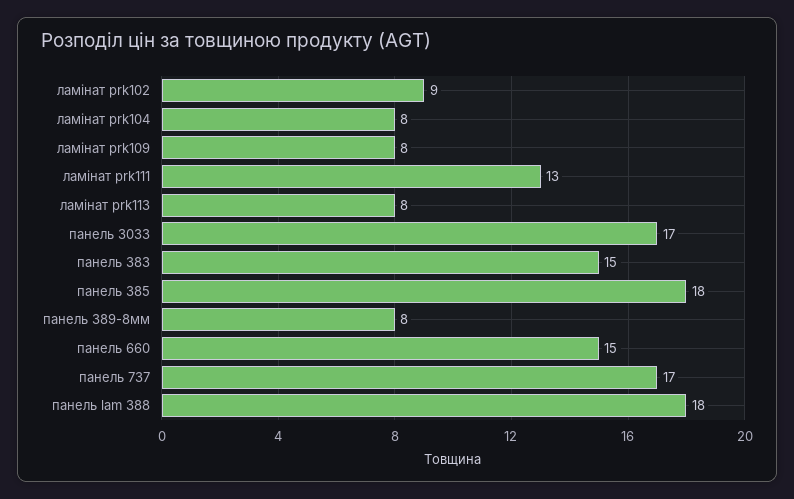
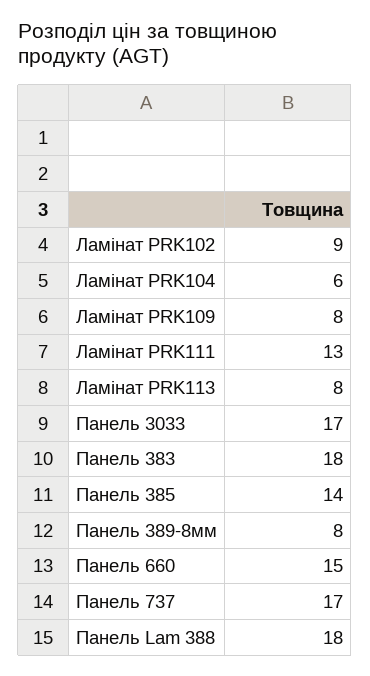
  {
    "ламінат prk102": 9,
-   "ламінат prk104": 8,
+   "ламінат prk104": 6,
    "ламінат prk109": 8,
    "ламінат prk111": 13,
    "ламінат prk113": 8,
    "панель 3033": 17,
-   "панель 383": 15,
+   "панель 383": 18,
-   "панель 385": 18,
+   "панель 385": 14,
    "панель 389-8мм": 8,
    "панель 660": 15,
    "панель 737": 17,
    "панель lam 388": 18
  }

